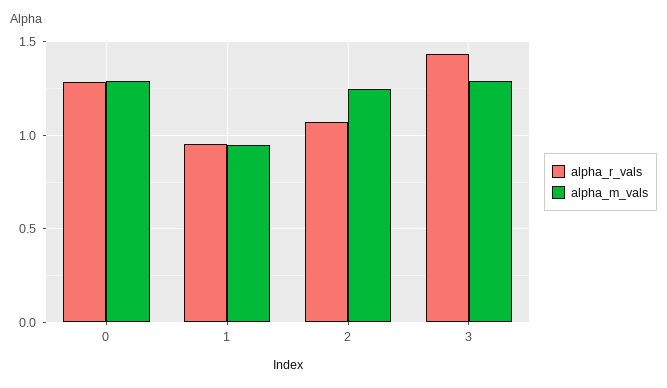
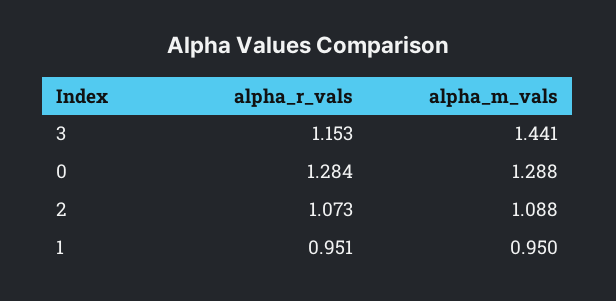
  {
    "alpha_r_vals": {
      "0": 1.284,
      "1": 0.951,
      "2": 1.073,
-     "3": 1.45
+     "3": 1.153
    },
    "alpha_m_vals": {
      "0": 1.288,
      "1": 0.95,
-     "2": 1.25,
+     "2": 1.088,
-     "3": 1.3
+     "3": 1.441
    }
  }

